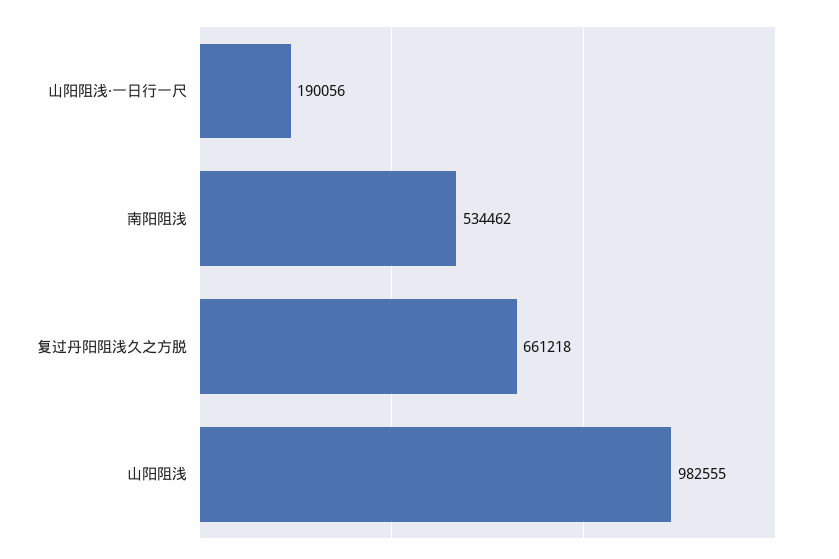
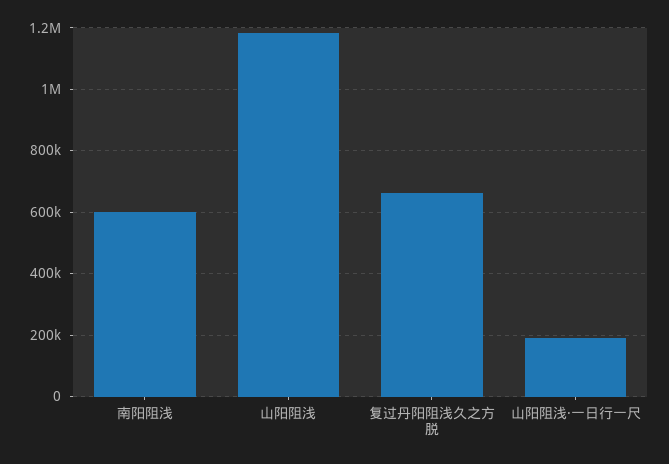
  {
    "山阳阻浅·一日行一尺": 190056,
-   "南阳阻浅": 534462,
+   "南阳阻浅": 600000,
    "复过丹阳阻浅久之方脱": 661218,
-   "山阳阻浅": 982555
+   "山阳阻浅": 1180000
  }

